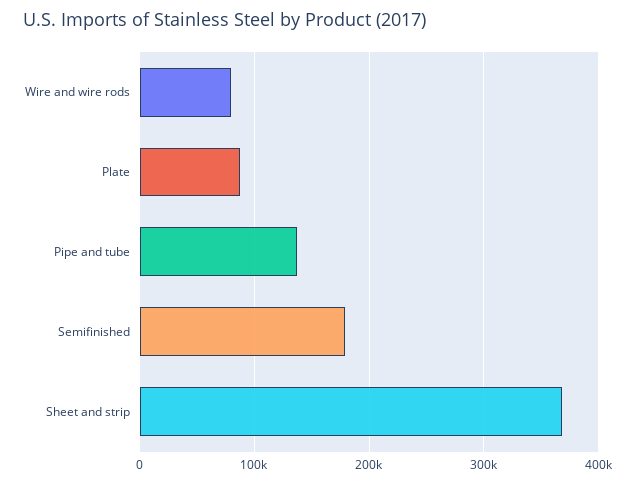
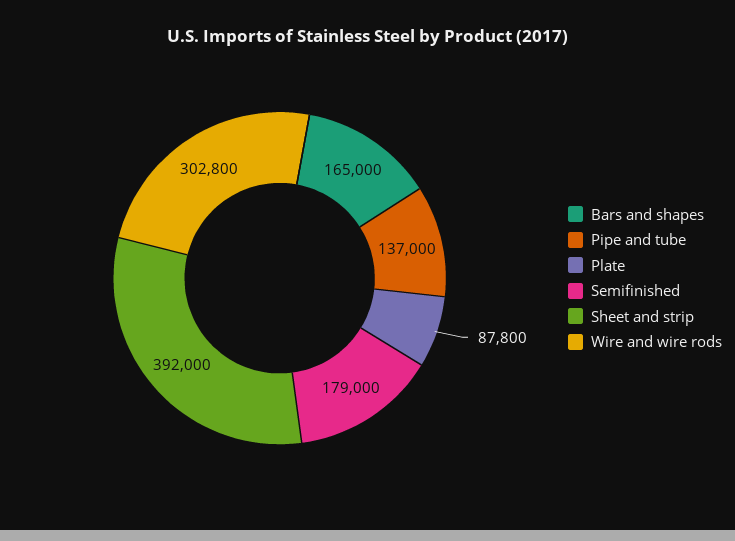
  {
-   "Wire and wire rods": 80000,
+   "Wire and wire rods": 302800,
    "Plate": 87800,
    "Pipe and tube": 137000,
    "Semifinished": 179000,
-   "Sheet and strip": 370000
+   "Sheet and strip": 392000,
+   "Bars and shapes": 165000
  }

